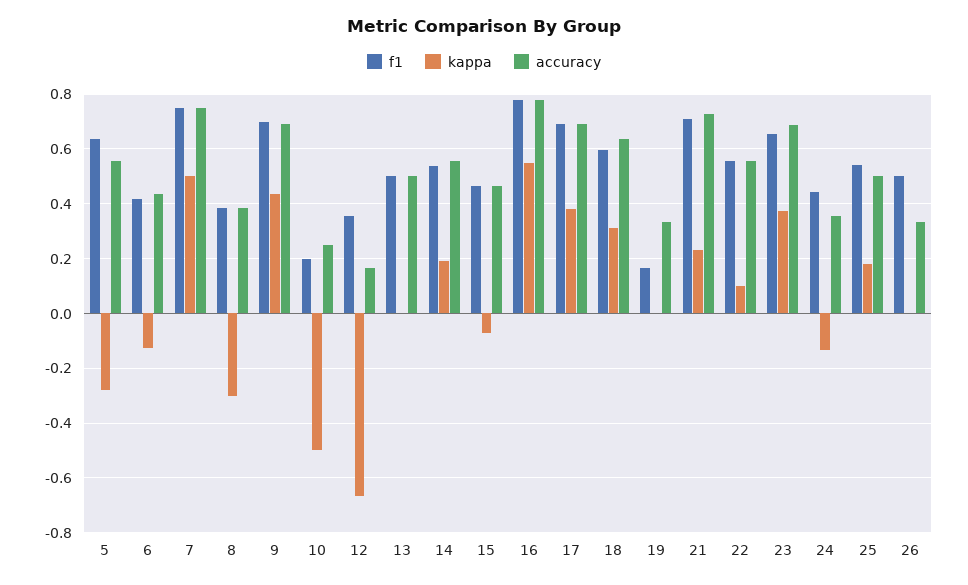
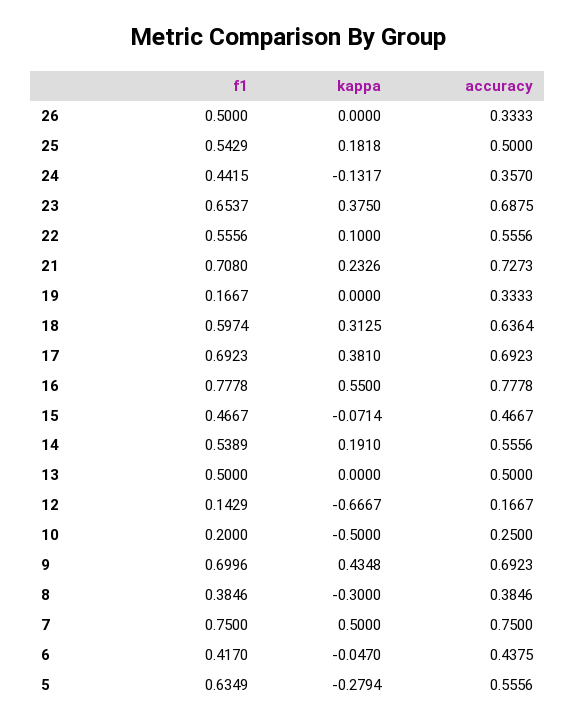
  {
    "f1": {
      "5": 0.6349,
      "6": 0.417,
      "7": 0.75,
      "8": 0.3846,
      "9": 0.6996,
      "10": 0.2,
-     "12": 0.35,
+     "12": 0.1429,
      "13": 0.5,
      "14": 0.5389,
      "15": 0.4667,
      "16": 0.7778,
      "17": 0.6923,
      "18": 0.5974,
      "19": 0.1667,
      "21": 0.708,
      "22": 0.5556,
      "23": 0.6537,
      "24": 0.4415,
      "25": 0.5429,
      "26": 0.5
    },
    "kappa": {
      "5": -0.2794,
-     "6": -0.125,
+     "6": -0.047,
      "7": 0.5,
      "8": -0.3,
      "9": 0.4348,
      "10": -0.5,
      "12": -0.6667,
      "13": 0,
      "14": 0.191,
      "15": -0.0714,
      "16": 0.55,
      "17": 0.381,
      "18": 0.3125,
      "19": 0,
      "21": 0.2326,
      "22": 0.1,
      "23": 0.375,
      "24": -0.1317,
      "25": 0.1818,
      "26": 0
    },
    "accuracy": {
      "5": 0.5556,
      "6": 0.4375,
      "7": 0.75,
      "8": 0.3846,
      "9": 0.6923,
      "10": 0.25,
      "12": 0.1667,
      "13": 0.5,
      "14": 0.5556,
      "15": 0.4667,
      "16": 0.7778,
      "17": 0.6923,
      "18": 0.6364,
      "19": 0.3333,
      "21": 0.7273,
      "22": 0.5556,
      "23": 0.6875,
      "24": 0.357,
      "25": 0.5,
      "26": 0.3333
    }
  }

